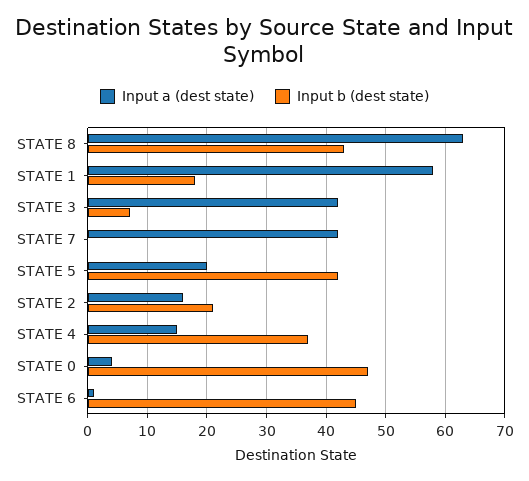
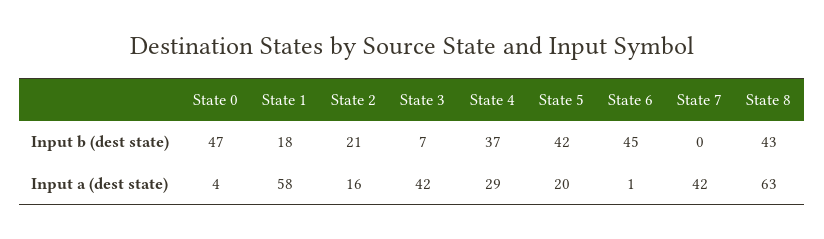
  {
    "Input a (dest state)": {
      "STATE 8": 63,
      "STATE 1": 58,
      "STATE 3": 42,
      "STATE 7": 42,
      "STATE 5": 20,
      "STATE 2": 16,
-     "STATE 4": 15,
+     "STATE 4": 29,
      "STATE 0": 4,
      "STATE 6": 1
    },
    "Input b (dest state)": {
      "STATE 8": 43,
      "STATE 1": 18,
      "STATE 3": 7,
      "STATE 7": 0,
      "STATE 5": 42,
      "STATE 2": 21,
      "STATE 4": 37,
      "STATE 0": 47,
      "STATE 6": 45
    }
  }

